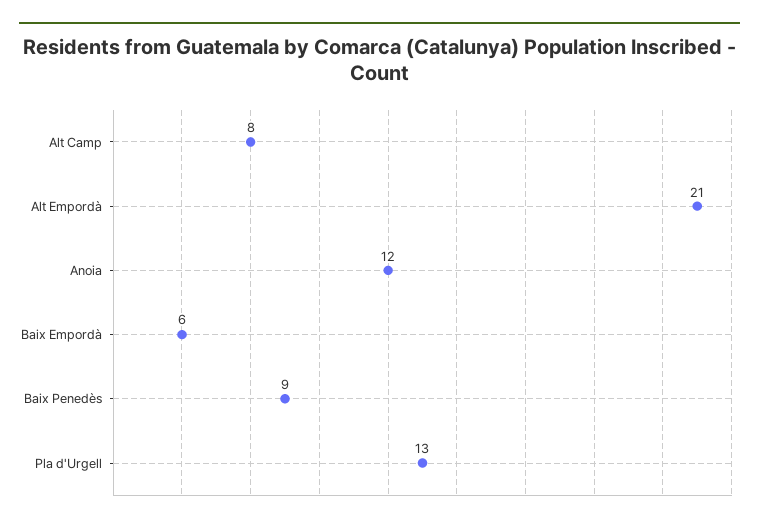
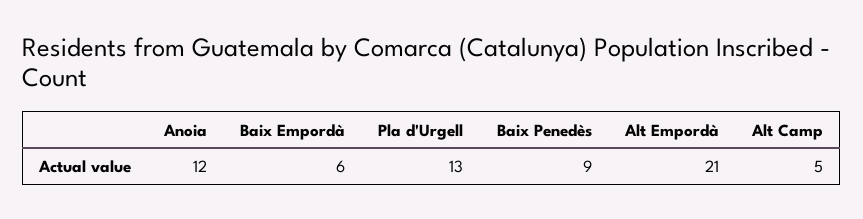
  {
-   "Alt Camp": 8,
+   "Alt Camp": 5,
    "Alt Empordà": 21,
    "Anoia": 12,
    "Baix Empordà": 6,
    "Baix Penedès": 9,
    "Pla d'Urgell": 13
  }

